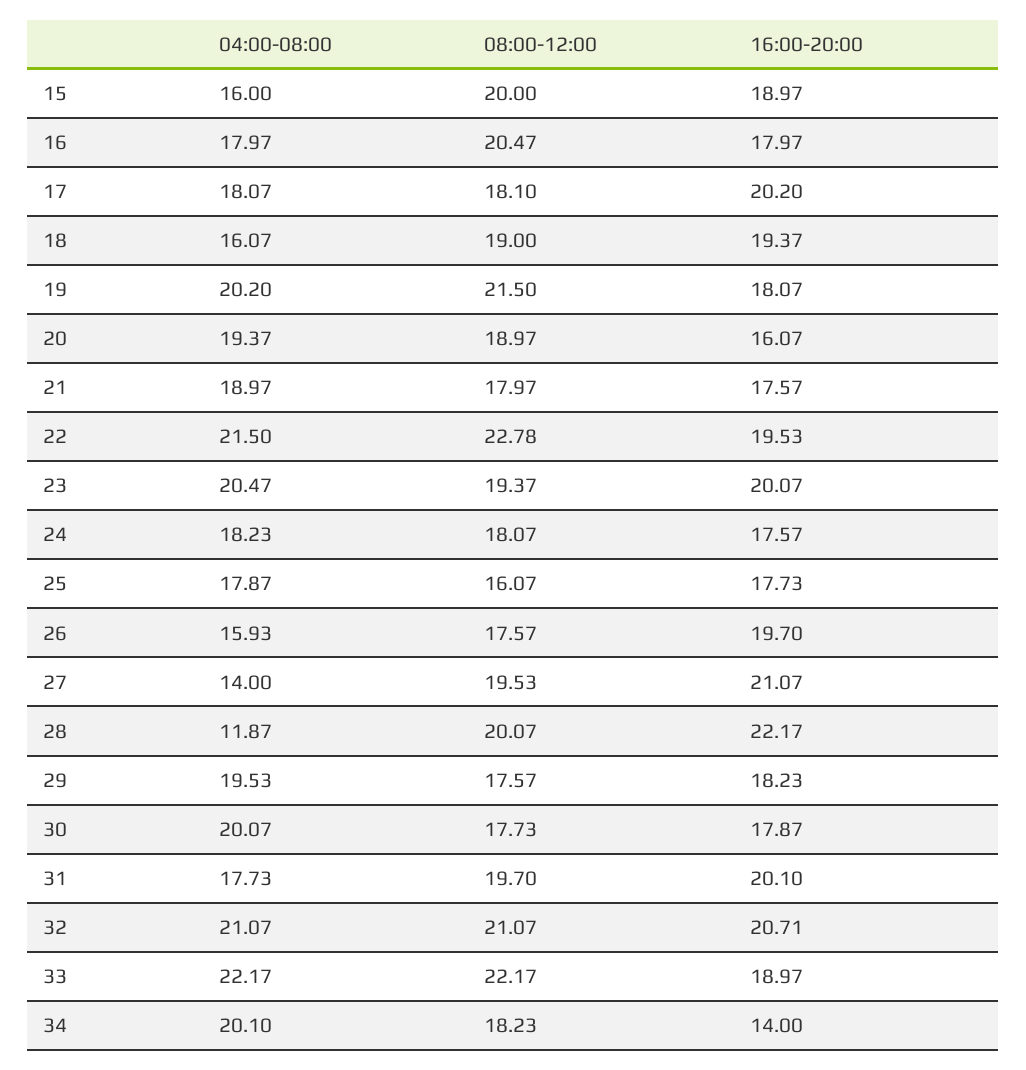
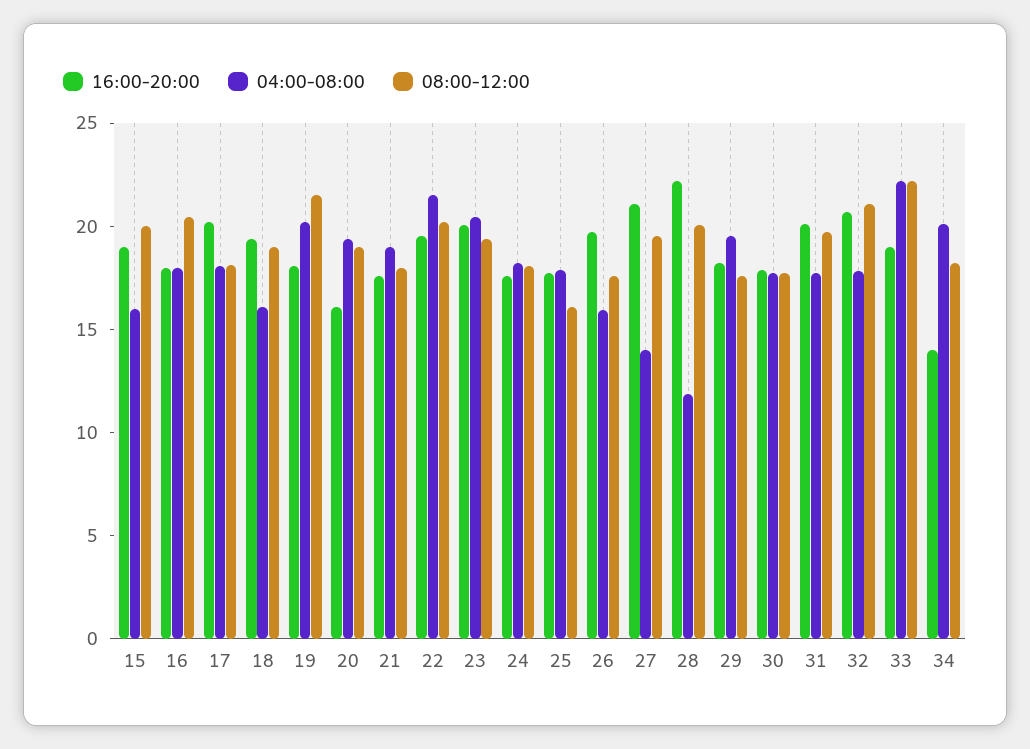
  {
    "04:00-08:00": {
      "15": 16,
      "16": 17.97,
      "17": 18.07,
      "18": 16.07,
      "19": 20.2,
      "20": 19.37,
      "21": 18.97,
      "22": 21.5,
      "23": 20.47,
      "24": 18.23,
      "25": 17.87,
      "26": 15.93,
      "27": 14,
      "28": 11.87,
      "29": 19.53,
-     "30": 20.07,
+     "30": 18,
      "31": 17.73,
-     "32": 21.07,
+     "32": 18,
      "33": 22.17,
      "34": 20.1
    },
    "08:00-12:00": {
      "15": 20,
      "16": 20.47,
      "17": 18.1,
      "18": 19,
      "19": 21.5,
      "20": 18.97,
      "21": 17.97,
-     "22": 22.78,
+     "22": 20,
      "23": 19.37,
      "24": 18.07,
      "25": 16.07,
      "26": 17.57,
      "27": 19.53,
      "28": 20.07,
      "29": 17.57,
      "30": 17.73,
      "31": 19.7,
      "32": 21.07,
      "33": 22.17,
      "34": 18.23
    },
    "16:00-20:00": {
      "15": 18.97,
      "16": 17.97,
      "17": 20.2,
      "18": 19.37,
      "19": 18.07,
      "20": 16.07,
      "21": 17.57,
      "22": 19.53,
      "23": 20.07,
      "24": 17.57,
      "25": 17.73,
      "26": 19.7,
      "27": 21.07,
      "28": 22.17,
      "29": 18.23,
      "30": 17.87,
      "31": 20.1,
      "32": 20.71,
      "33": 18.97,
      "34": 14
    }
  }

